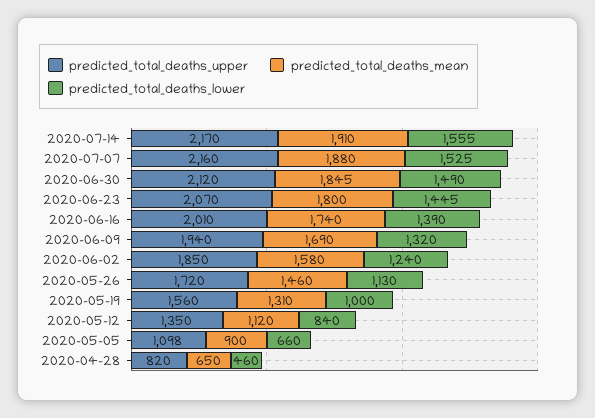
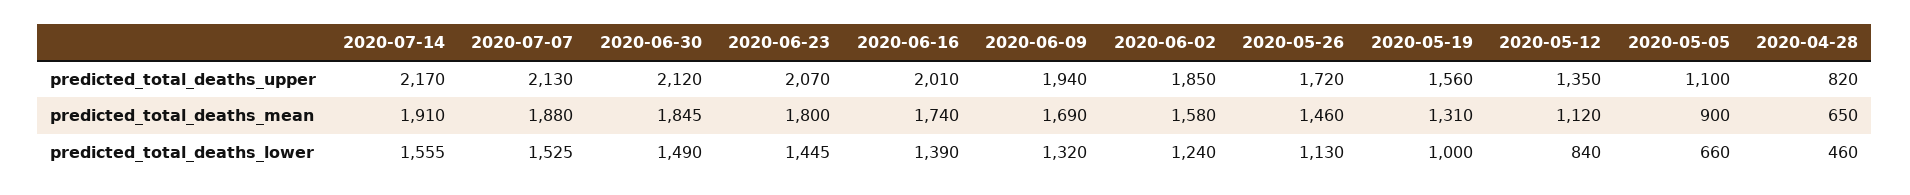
  {
    "predicted_total_deaths_upper": {
      "2020-07-14": 2170,
-     "2020-07-07": 2160,
+     "2020-07-07": 2130,
      "2020-06-30": 2120,
      "2020-06-23": 2070,
      "2020-06-16": 2010,
      "2020-06-09": 1940,
      "2020-06-02": 1850,
      "2020-05-26": 1720,
      "2020-05-19": 1560,
      "2020-05-12": 1350,
-     "2020-05-05": 1098,
+     "2020-05-05": 1100,
      "2020-04-28": 820
    },
    "predicted_total_deaths_mean": {
      "2020-07-14": 1910,
      "2020-07-07": 1880,
      "2020-06-30": 1845,
      "2020-06-23": 1800,
      "2020-06-16": 1740,
      "2020-06-09": 1690,
      "2020-06-02": 1580,
      "2020-05-26": 1460,
      "2020-05-19": 1310,
      "2020-05-12": 1120,
      "2020-05-05": 900,
      "2020-04-28": 650
    },
    "predicted_total_deaths_lower": {
      "2020-07-14": 1555,
      "2020-07-07": 1525,
      "2020-06-30": 1490,
      "2020-06-23": 1445,
      "2020-06-16": 1390,
      "2020-06-09": 1320,
      "2020-06-02": 1240,
      "2020-05-26": 1130,
      "2020-05-19": 1000,
      "2020-05-12": 840,
      "2020-05-05": 660,
      "2020-04-28": 460
    }
  }

